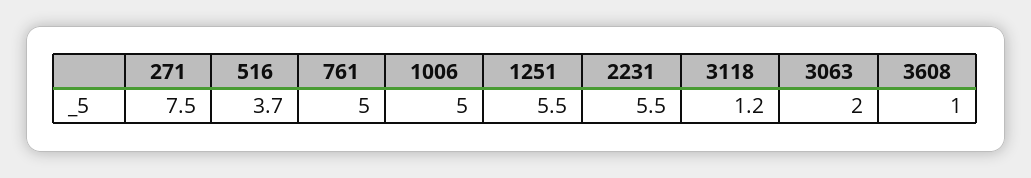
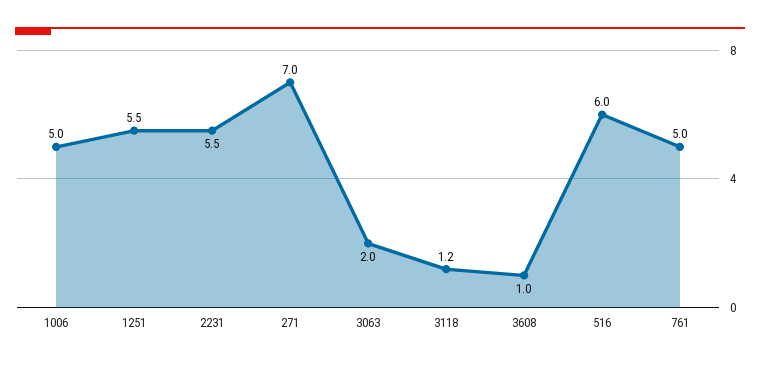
  {
-   "271": 7.5,
+   "271": 7,
-   "516": 3.7,
+   "516": 6,
    "761": 5,
    "1006": 5,
    "1251": 5.5,
    "2231": 5.5,
    "3118": 1.2,
    "3063": 2,
    "3608": 1
  }

